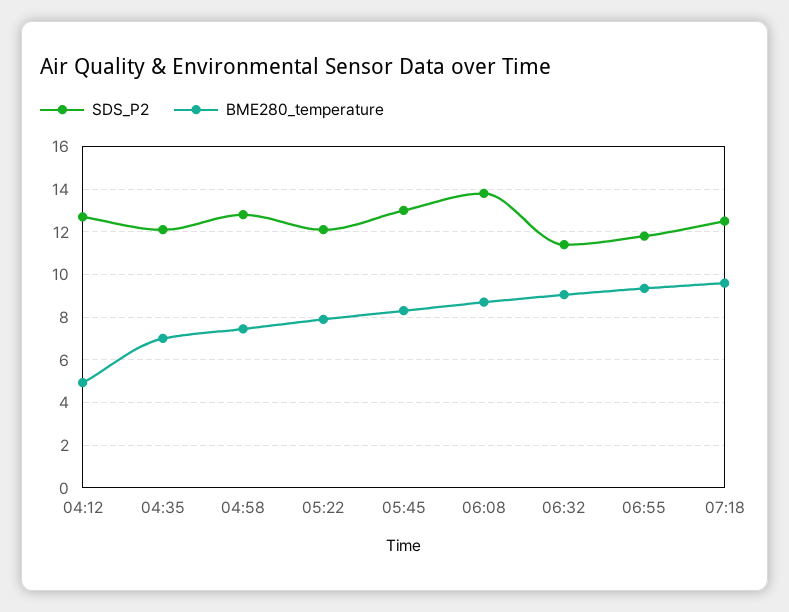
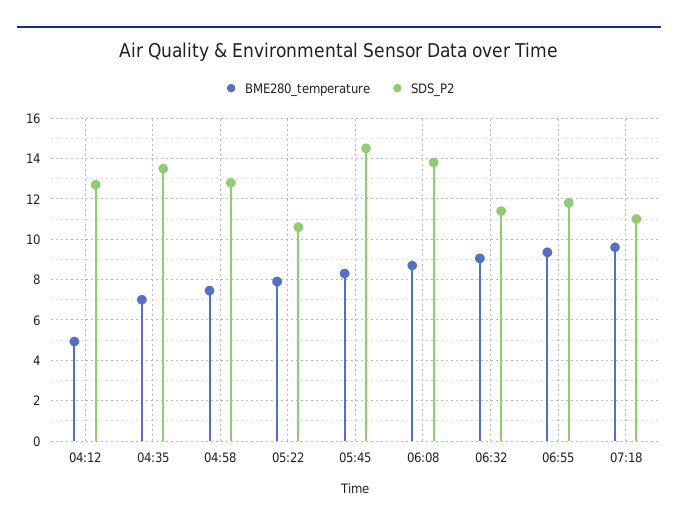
  {
    "SDS_P2": {
      "04:12": 12.5,
-     "04:35": 12,
+     "04:35": 13.5,
      "04:58": 13,
-     "05:22": 12,
+     "05:22": 10.5,
-     "05:45": 13,
+     "05:45": 14.5,
      "06:08": 14,
      "06:32": 11.5,
      "06:55": 12,
-     "07:18": 12.5
+     "07:18": 11
    },
    "BME280_temperature": {
      "04:12": 5,
      "04:35": 7,
      "04:58": 7.5,
      "05:22": 8,
      "05:45": 8.5,
      "06:08": 8.5,
      "06:32": 9,
      "06:55": 9.5,
      "07:18": 9.5
    }
  }

